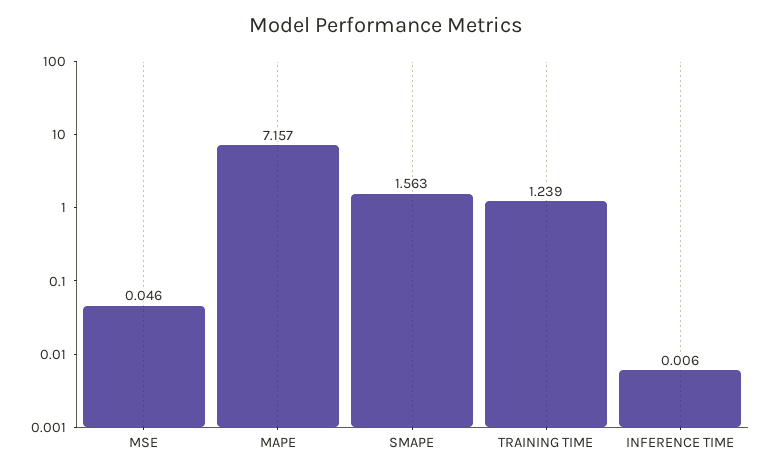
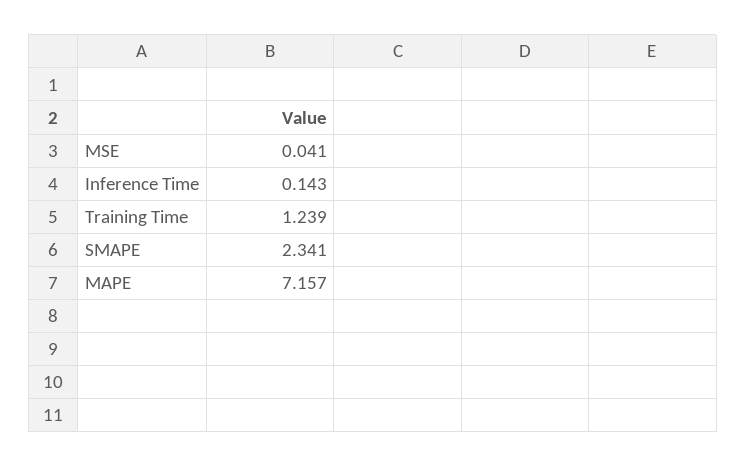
  {
-   "MSE": 0.046,
+   "MSE": 0.041,
    "MAPE": 7.157,
-   "SMAPE": 1.563,
+   "SMAPE": 2.341,
    "TRAINING TIME": 1.239,
-   "INFERENCE TIME": 0.006
+   "INFERENCE TIME": 0.143
  }

